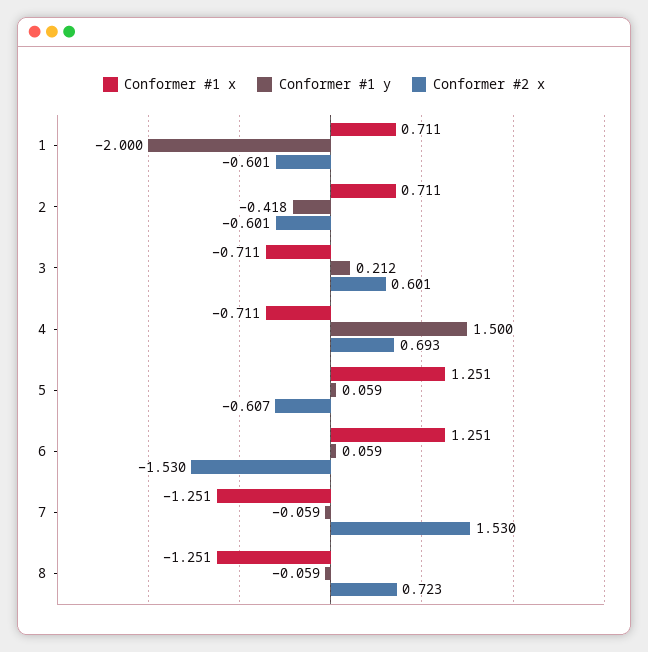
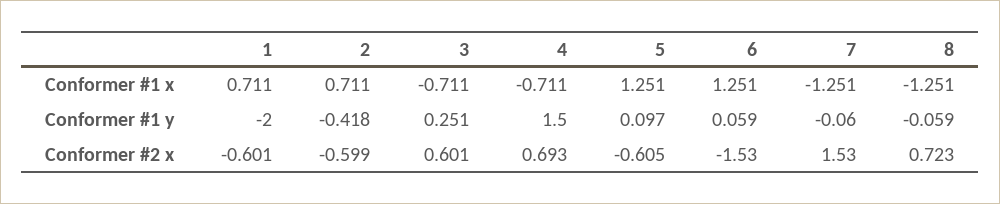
  {
    "Conformer #1 x": {
      "1": 0.711,
      "2": 0.711,
      "3": -0.711,
      "4": -0.711,
      "5": 1.251,
      "6": 1.251,
      "7": -1.251,
      "8": -1.251
    },
    "Conformer #1 y": {
      "1": -2,
      "2": -0.418,
-     "3": 0.212,
+     "3": 0.251,
      "4": 1.5,
-     "5": 0.059,
+     "5": 0.097,
      "6": 0.059,
-     "7": -0.059,
+     "7": -0.06,
      "8": -0.059
    },
    "Conformer #2 x": {
      "1": -0.601,
-     "2": -0.601,
+     "2": -0.599,
      "3": 0.601,
      "4": 0.693,
-     "5": -0.607,
+     "5": -0.605,
      "6": -1.53,
      "7": 1.53,
      "8": 0.723
    }
  }

